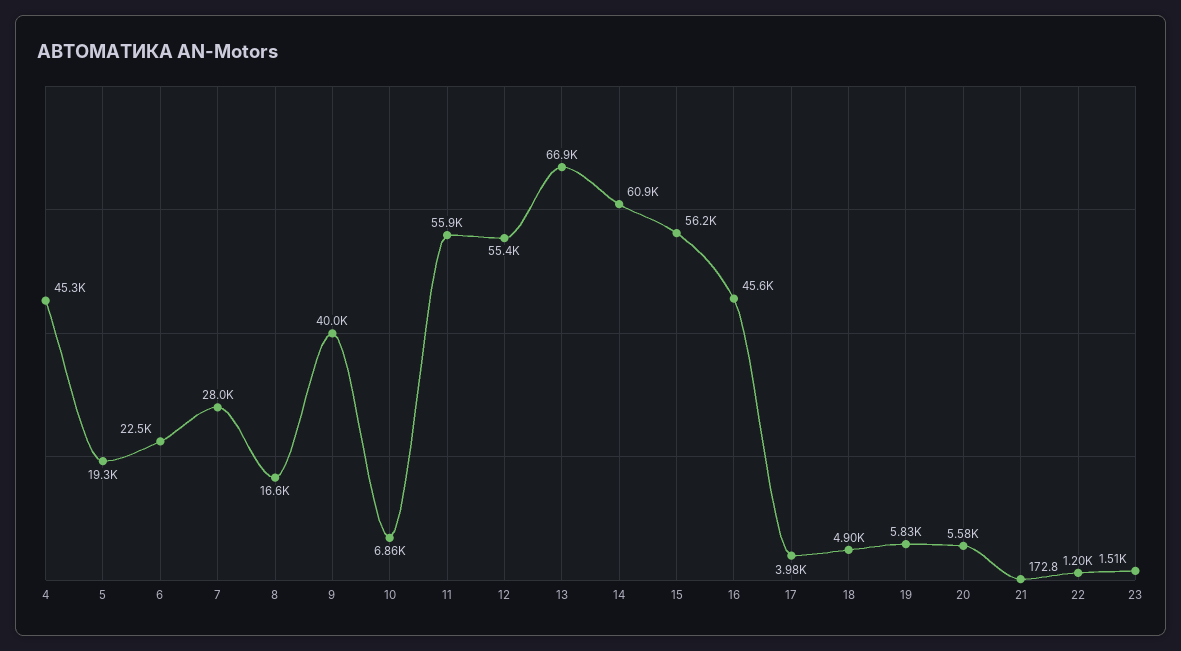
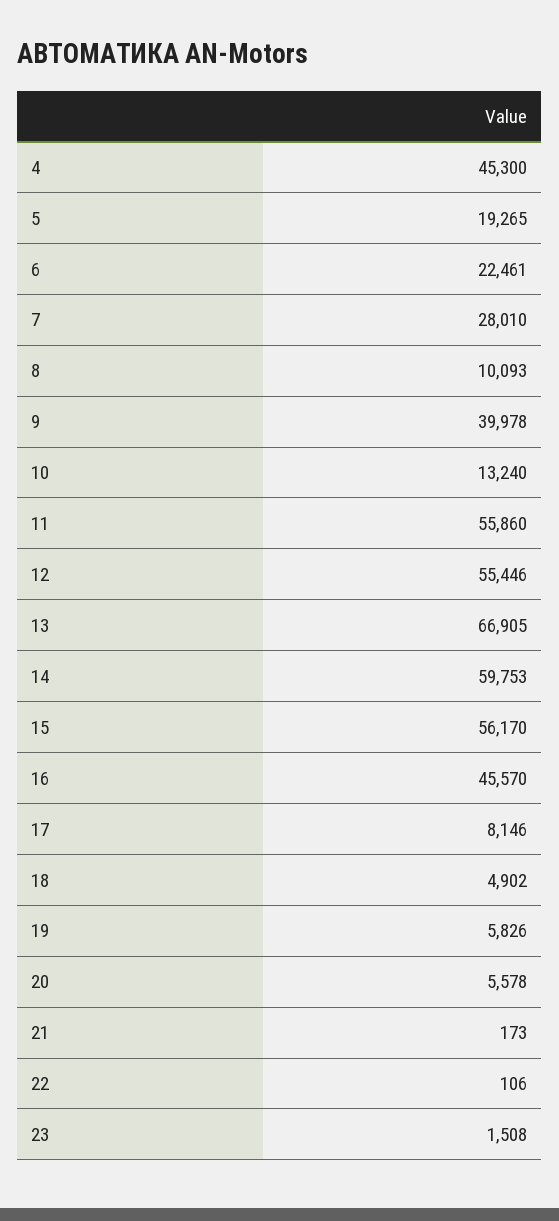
  {
    "4": 45300,
    "5": 19265,
    "6": 22461,
    "7": 28010,
-   "8": 16600,
+   "8": 10093,
    "9": 39978,
-   "10": 6860,
+   "10": 13240,
    "11": 55860,
    "12": 55446,
    "13": 66905,
-   "14": 60900,
+   "14": 59753,
    "15": 56170,
    "16": 45570,
-   "17": 3980,
+   "17": 8146,
    "18": 4902,
    "19": 5826,
    "20": 5578,
    "21": 172.8,
-   "22": 1200,
+   "22": 106,
    "23": 1508
  }

